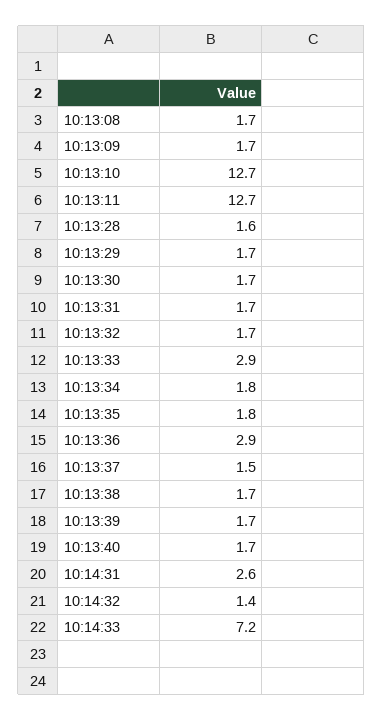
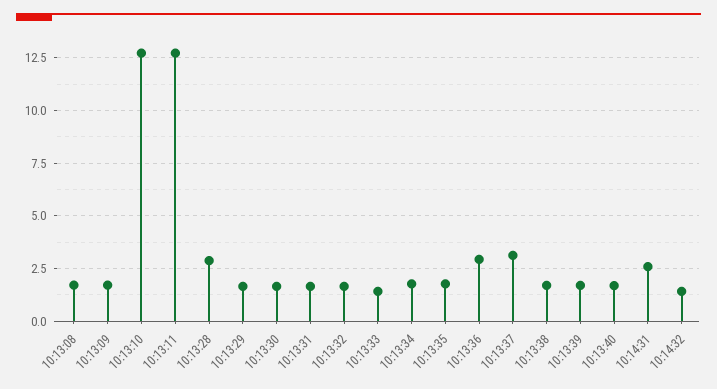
  {
    "10:13:08": 1.7,
    "10:13:09": 1.7,
    "10:13:10": 12.7,
    "10:13:11": 12.7,
-   "10:13:28": 1.6,
+   "10:13:28": 3,
    "10:13:29": 1.7,
    "10:13:30": 1.7,
    "10:13:31": 1.7,
    "10:13:32": 1.7,
-   "10:13:33": 2.9,
+   "10:13:33": 1.5,
    "10:13:34": 1.8,
    "10:13:35": 1.8,
    "10:13:36": 2.9,
-   "10:13:37": 1.5,
+   "10:13:37": 3,
    "10:13:38": 1.7,
    "10:13:39": 1.7,
    "10:13:40": 1.7,
    "10:14:31": 2.6,
-   "10:14:32": 1.4,
+   "10:14:32": 1.4
-   "10:14:33": 7.2
  }

